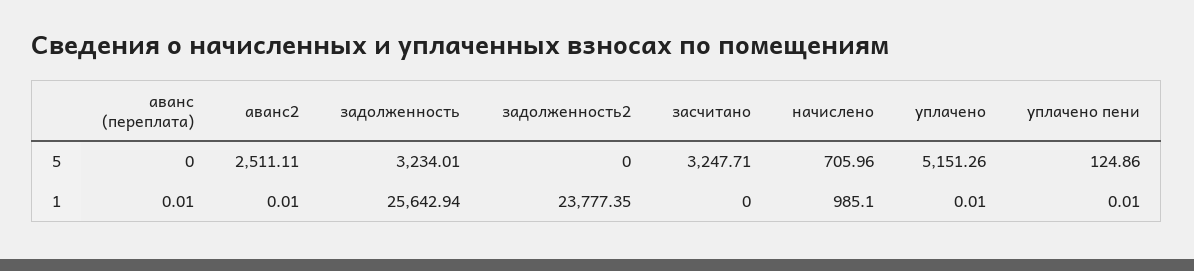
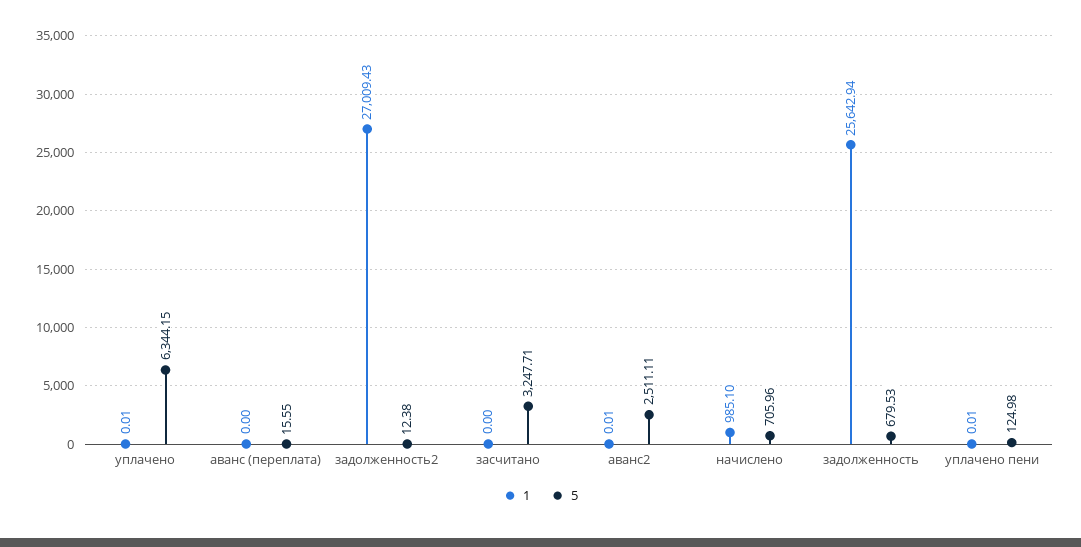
  {
    "5": {
-     "аванс (переплата)": 0,
+     "аванс (переплата)": 15.55,
      "аванс2": 2511.11,
-     "задолженность": 3234.01,
+     "задолженность": 679.53,
-     "задолженность2": 0,
+     "задолженность2": 12.38,
      "засчитано": 3247.71,
      "начислено": 705.96,
-     "уплачено": 5151.26,
+     "уплачено": 6344.15,
-     "уплачено пени": 124.86
+     "уплачено пени": 124.98
    },
    "1": {
-     "аванс (переплата)": 0.01,
+     "аванс (переплата)": 0,
      "аванс2": 0.01,
      "задолженность": 25642.94,
-     "задолженность2": 23777.35,
+     "задолженность2": 27009.43,
      "засчитано": 0,
      "начислено": 985.1,
      "уплачено": 0.01,
      "уплачено пени": 0.01
    }
  }

